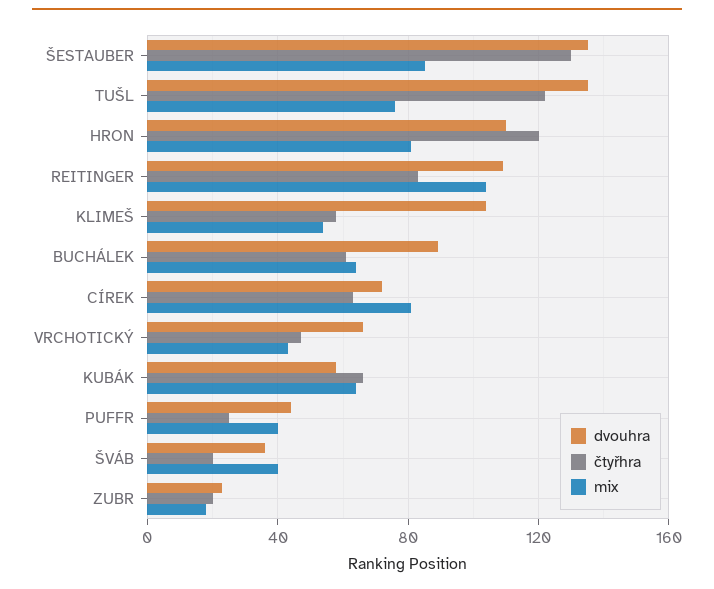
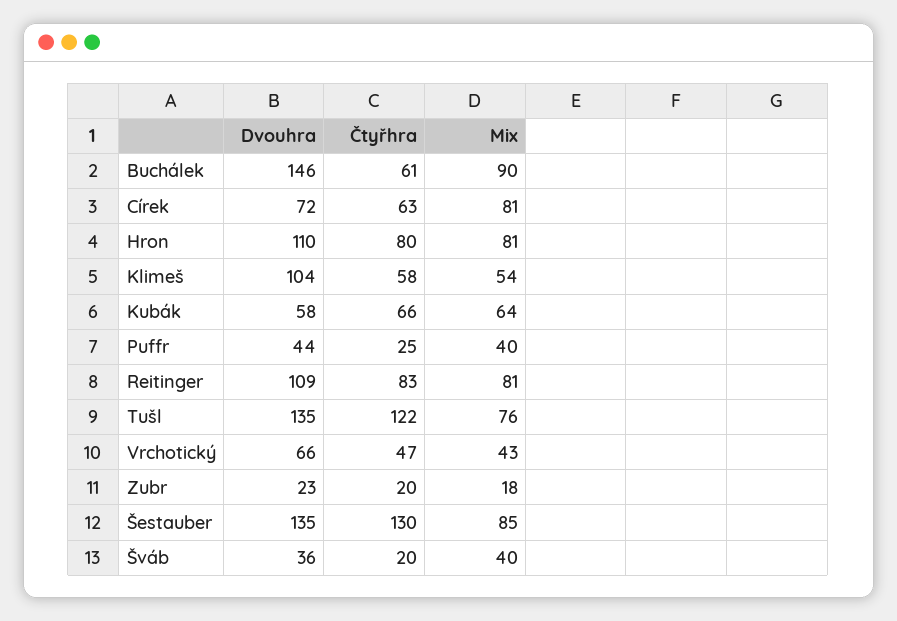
  {
    "dvouhra": {
      "ŠESTAUBER": 135,
      "TUŠL": 135,
      "HRON": 110,
      "REITINGER": 109,
      "KLIMEŠ": 104,
-     "BUCHÁLEK": 90,
+     "BUCHÁLEK": 146,
      "CÍREK": 72,
      "VRCHOTICKÝ": 66,
      "KUBÁK": 58,
      "PUFFR": 44,
      "ŠVÁB": 36,
      "ZUBR": 23
    },
    "čtyřhra": {
      "ŠESTAUBER": 130,
      "TUŠL": 122,
-     "HRON": 120,
+     "HRON": 80,
      "REITINGER": 83,
      "KLIMEŠ": 58,
      "BUCHÁLEK": 61,
      "CÍREK": 63,
      "VRCHOTICKÝ": 47,
      "KUBÁK": 66,
      "PUFFR": 25,
      "ŠVÁB": 20,
      "ZUBR": 20
    },
    "mix": {
      "ŠESTAUBER": 85,
      "TUŠL": 76,
      "HRON": 81,
-     "REITINGER": 105,
+     "REITINGER": 81,
      "KLIMEŠ": 54,
-     "BUCHÁLEK": 65,
+     "BUCHÁLEK": 90,
      "CÍREK": 81,
      "VRCHOTICKÝ": 43,
      "KUBÁK": 64,
      "PUFFR": 40,
      "ŠVÁB": 40,
      "ZUBR": 18
    }
  }

